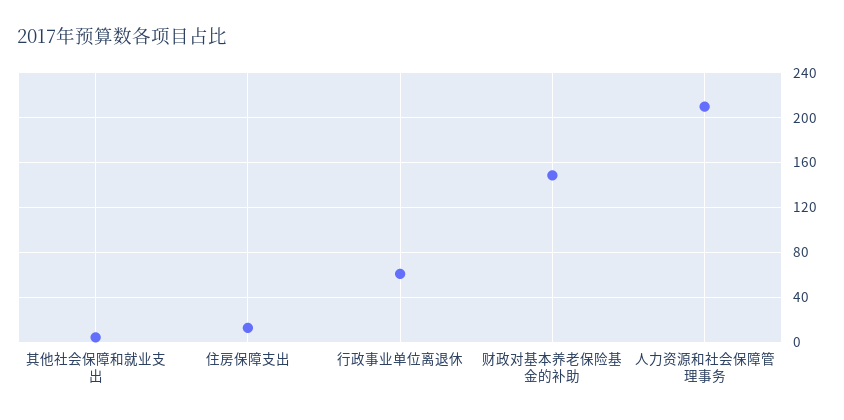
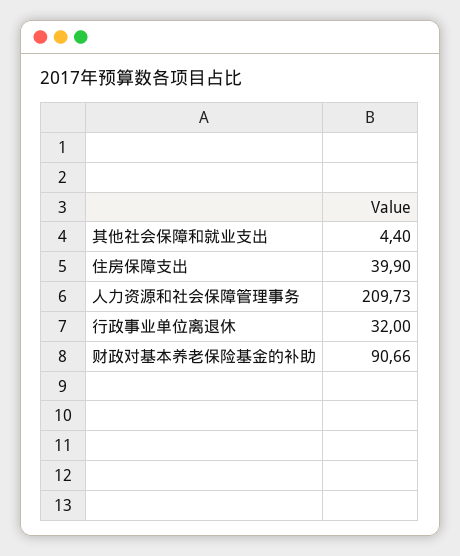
  {
    "其他社会保障和就业支出": 4.4,
-   "住房保障支出": 10,
+   "住房保障支出": 39.9,
-   "行政事业单位离退休": 60,
+   "行政事业单位离退休": 32,
-   "财政对基本养老保险基金的补助": 150,
+   "财政对基本养老保险基金的补助": 90.66,
    "人力资源和社会保障管理事务": 209.73
  }

